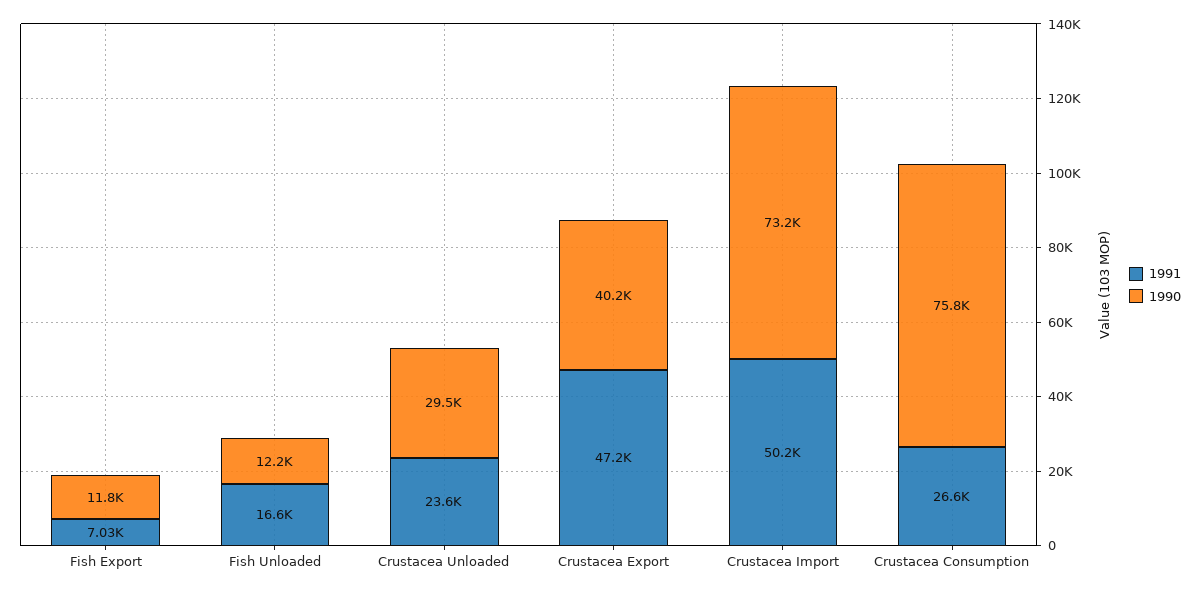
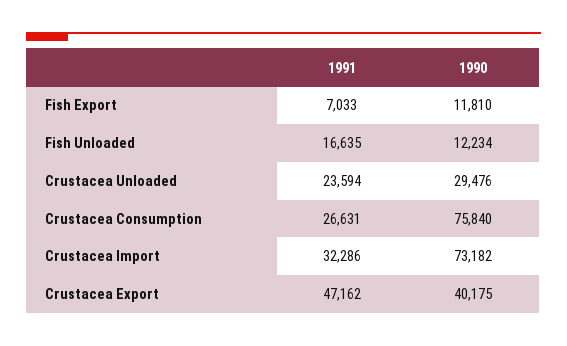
  {
    "1991": {
      "Fish Export": 7033,
      "Fish Unloaded": 16635,
      "Crustacea Unloaded": 23594,
      "Crustacea Export": 47162,
-     "Crustacea Import": 50200,
+     "Crustacea Import": 32286,
      "Crustacea Consumption": 26631
    },
    "1990": {
      "Fish Export": 11810,
      "Fish Unloaded": 12234,
      "Crustacea Unloaded": 29476,
      "Crustacea Export": 40175,
      "Crustacea Import": 73182,
      "Crustacea Consumption": 75840
    }
  }

